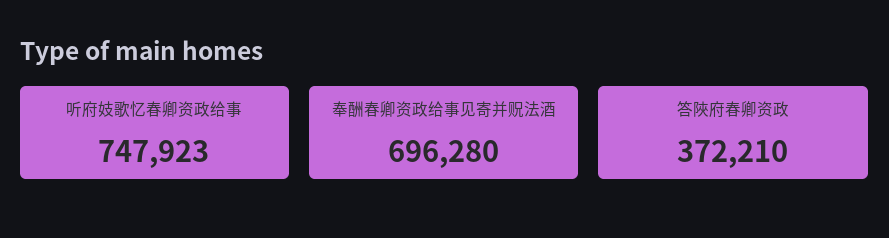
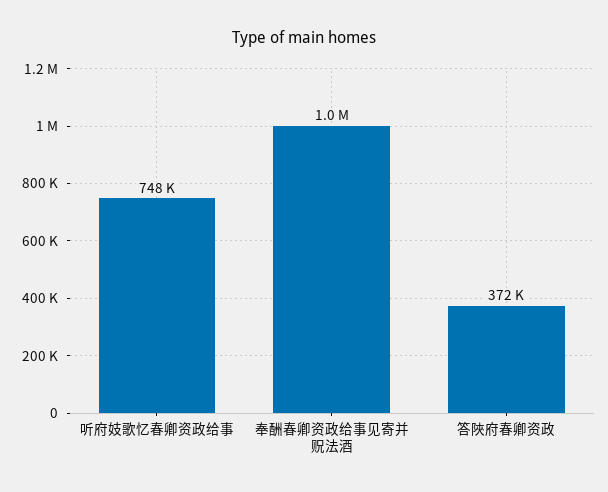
  {
    "听府妓歌忆春卿资政给事": 747923,
-   "奉酬春卿资政给事见寄并贶法酒": 696280,
+   "奉酬春卿资政给事见寄并贶法酒": 1000000,
    "答陜府春卿资政": 372210
  }

